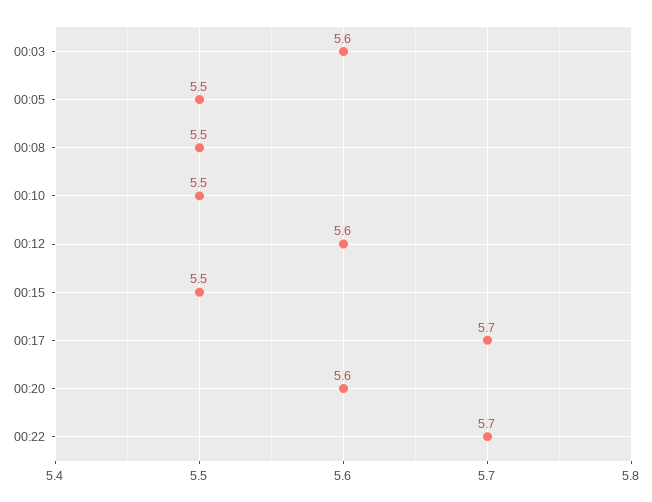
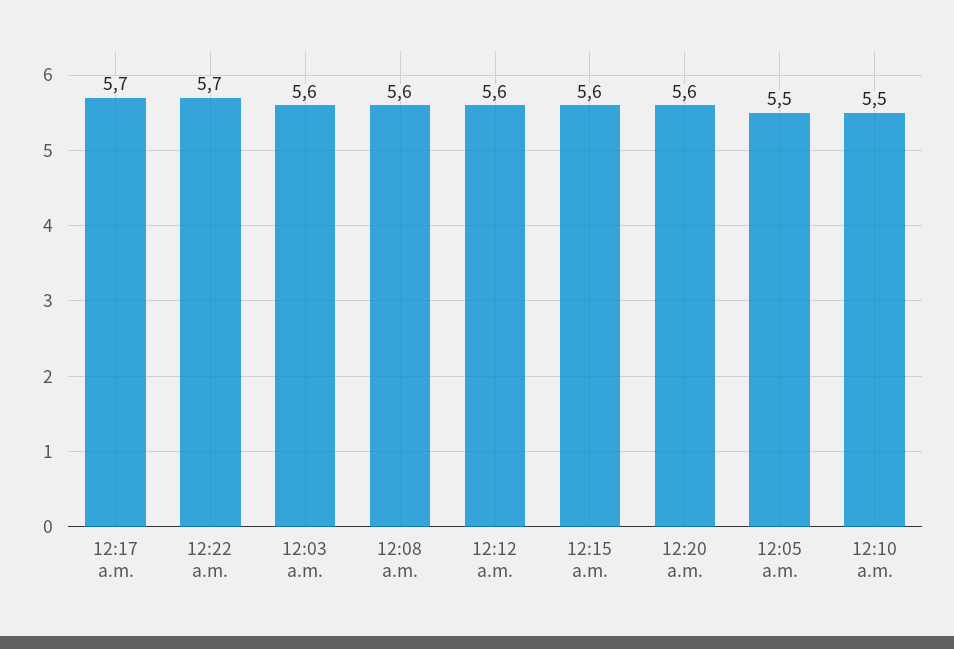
  {
    "00:03": 5.6,
    "00:05": 5.5,
-   "00:08": 5.5,
+   "00:08": 5.6,
    "00:10": 5.5,
    "00:12": 5.6,
-   "00:15": 5.5,
+   "00:15": 5.6,
    "00:17": 5.7,
    "00:20": 5.6,
    "00:22": 5.7
  }

